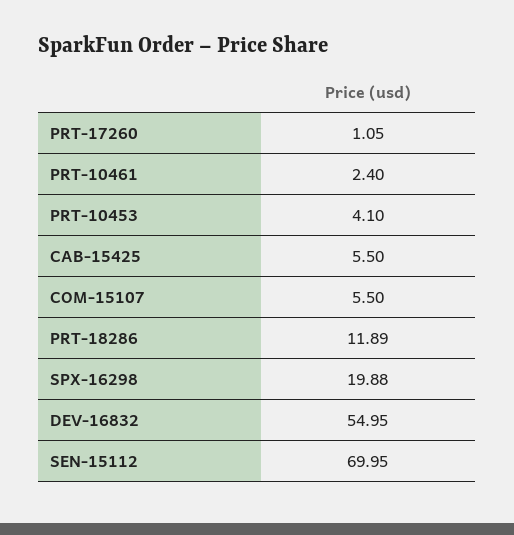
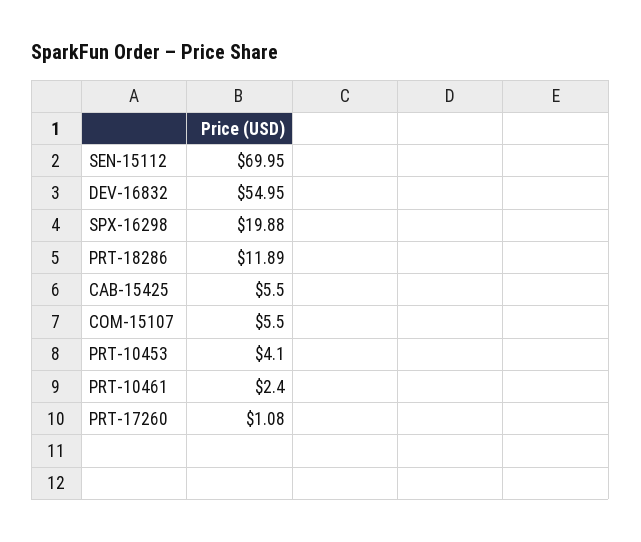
  {
-   "PRT-17260": 1.05,
+   "PRT-17260": 1.08,
    "PRT-10461": 2.4,
    "PRT-10453": 4.1,
    "CAB-15425": 5.5,
    "COM-15107": 5.5,
    "PRT-18286": 11.89,
    "SPX-16298": 19.88,
    "DEV-16832": 54.95,
    "SEN-15112": 69.95
  }

